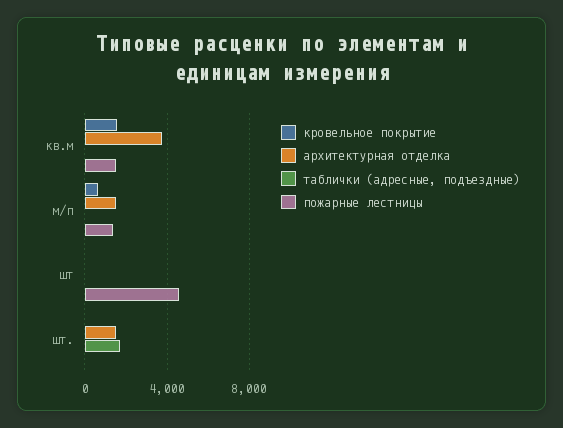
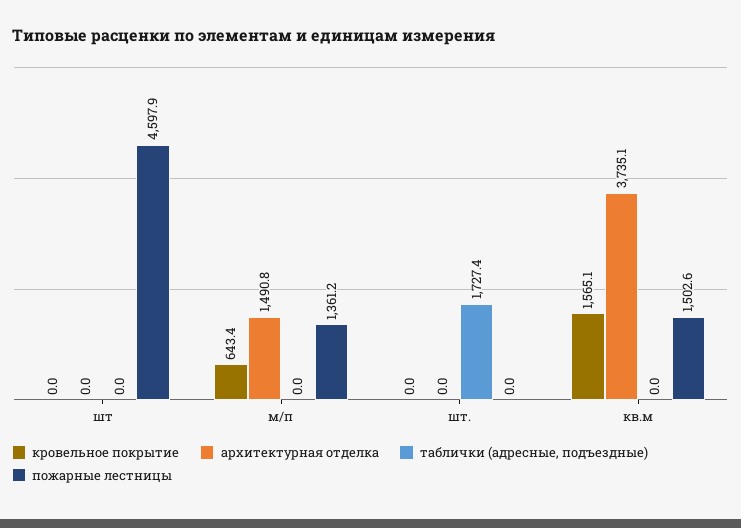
  {
    "кровельное покрытие": {
      "кв.м": 1565.1,
      "м/п": 643.4,
      "шт": 0,
      "шт.": 0
    },
    "архитектурная отделка": {
      "кв.м": 3735.1,
      "м/п": 1490.8,
      "шт": 0,
-     "шт.": 1500
+     "шт.": 0
    },
    "таблички (адресные, подъездные)": {
      "кв.м": 0,
      "м/п": 0,
      "шт": 0,
      "шт.": 1727.4
    },
    "пожарные лестницы": {
      "кв.м": 1502.6,
      "м/п": 1361.2,
      "шт": 4597.9,
      "шт.": 0
    }
  }

